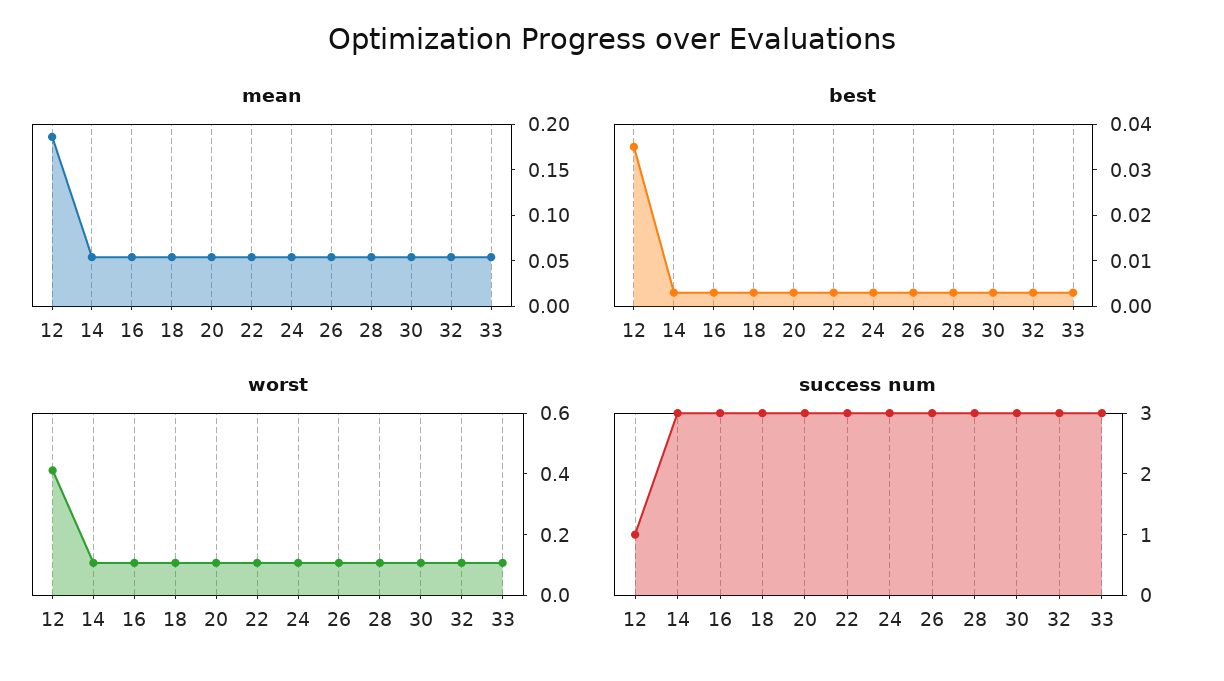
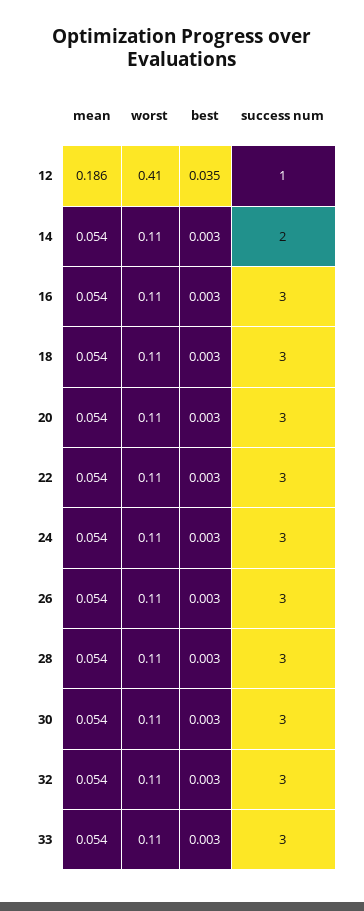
  {
    "mean": {
      "12": 0.186,
      "14": 0.054,
      "16": 0.054,
      "18": 0.054,
      "20": 0.054,
      "22": 0.054,
      "24": 0.054,
      "26": 0.054,
      "28": 0.054,
      "30": 0.054,
      "32": 0.054,
      "33": 0.054
    },
    "best": {
      "12": 0.035,
      "14": 0.003,
      "16": 0.003,
      "18": 0.003,
      "20": 0.003,
      "22": 0.003,
      "24": 0.003,
      "26": 0.003,
      "28": 0.003,
      "30": 0.003,
      "32": 0.003,
      "33": 0.003
    },
    "worst": {
      "12": 0.41,
      "14": 0.11,
      "16": 0.11,
      "18": 0.11,
      "20": 0.11,
      "22": 0.11,
      "24": 0.11,
      "26": 0.11,
      "28": 0.11,
      "30": 0.11,
      "32": 0.11,
      "33": 0.11
    },
    "success num": {
      "12": 1,
-     "14": 3,
+     "14": 2,
      "16": 3,
      "18": 3,
      "20": 3,
      "22": 3,
      "24": 3,
      "26": 3,
      "28": 3,
      "30": 3,
      "32": 3,
      "33": 3
    }
  }

